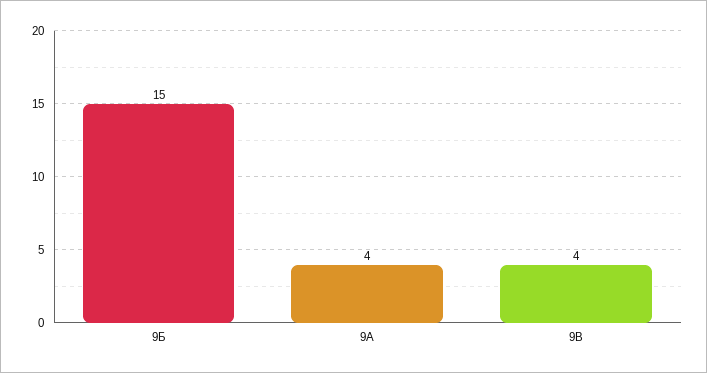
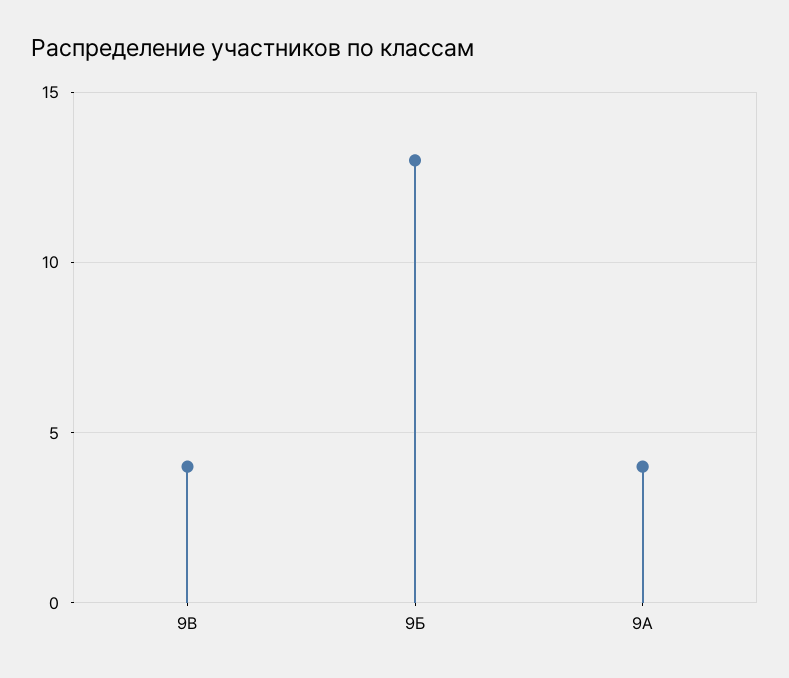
  {
-   "9Б": 15,
+   "9Б": 13,
    "9А": 4,
    "9В": 4
  }

